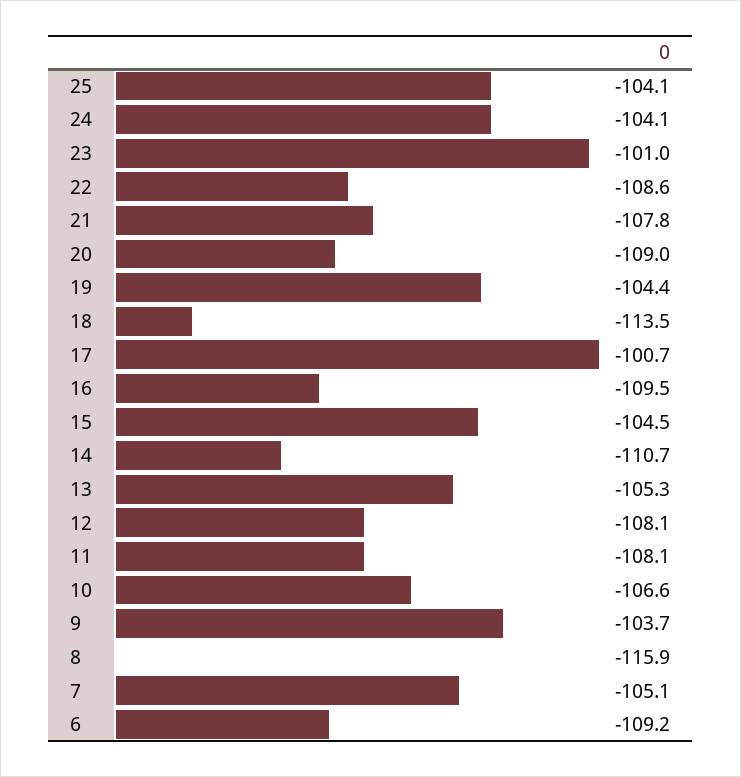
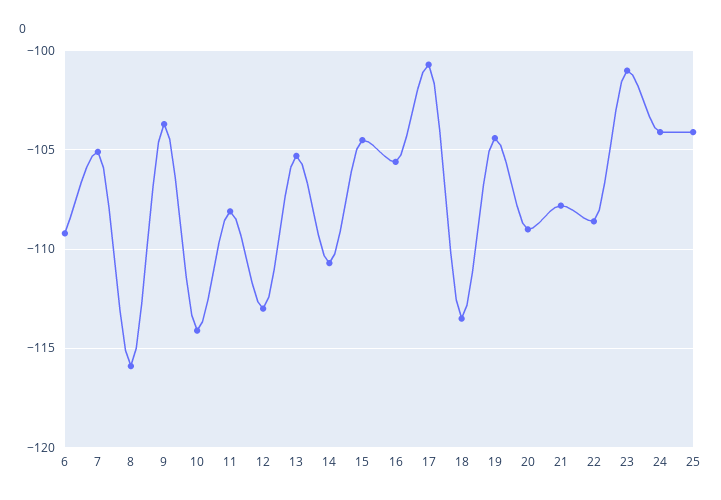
  {
    "25": -104.1,
    "24": -104.1,
    "23": -101,
    "22": -108.6,
    "21": -107.8,
    "20": -109,
    "19": -104.4,
    "18": -113.5,
    "17": -100.7,
-   "16": -109.5,
+   "16": -105.5,
    "15": -104.5,
    "14": -110.7,
    "13": -105.3,
-   "12": -108.1,
+   "12": -113,
    "11": -108.1,
-   "10": -106.6,
+   "10": -114,
    "9": -103.7,
    "8": -115.9,
    "7": -105.1,
    "6": -109.2
  }

